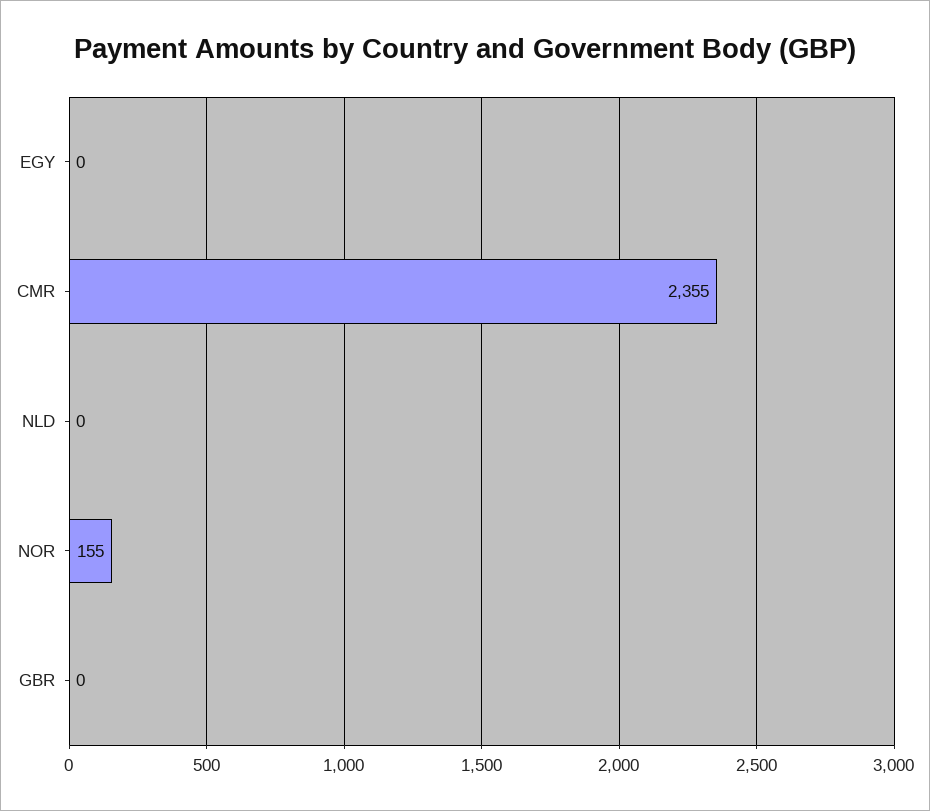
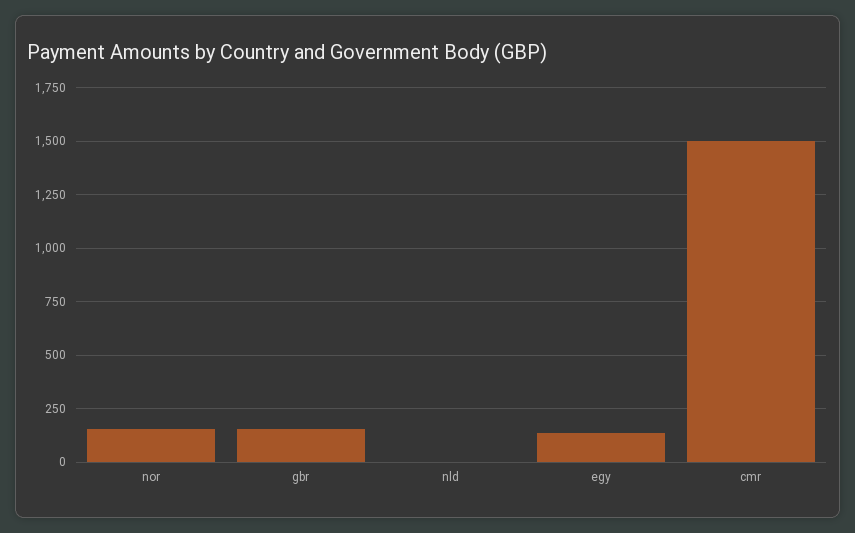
  {
-   "EGY": 0,
+   "EGY": 150,
-   "CMR": 2355,
+   "CMR": 1500,
    "NLD": 0,
    "NOR": 155,
-   "GBR": 0
+   "GBR": 150
  }

